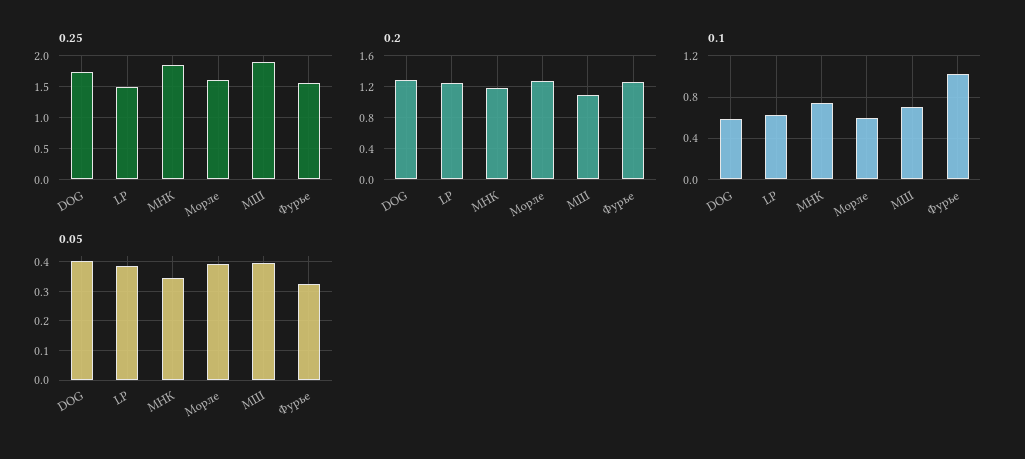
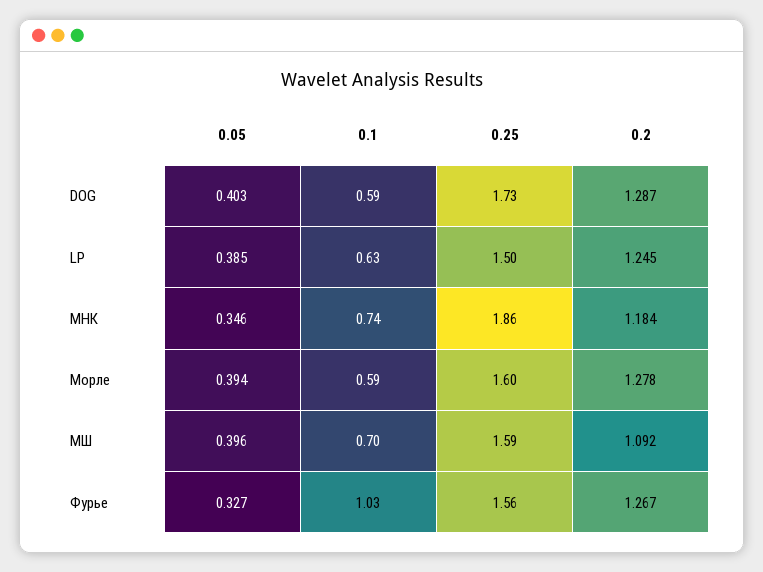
  {
    "0.25": {
      "DOG": 1.73,
      "LP": 1.5,
      "МНК": 1.86,
      "Морле": 1.6,
-     "МШ": 1.9,
+     "МШ": 1.59,
      "Фурье": 1.56
    },
    "0.2": {
      "DOG": 1.287,
      "LP": 1.245,
      "МНК": 1.184,
      "Морле": 1.278,
      "МШ": 1.092,
      "Фурье": 1.267
    },
    "0.1": {
      "DOG": 0.59,
      "LP": 0.63,
      "МНК": 0.74,
      "Морле": 0.59,
      "МШ": 0.7,
      "Фурье": 1.03
    },
    "0.05": {
      "DOG": 0.403,
      "LP": 0.385,
      "МНК": 0.346,
      "Морле": 0.394,
      "МШ": 0.396,
      "Фурье": 0.327
    }
  }

